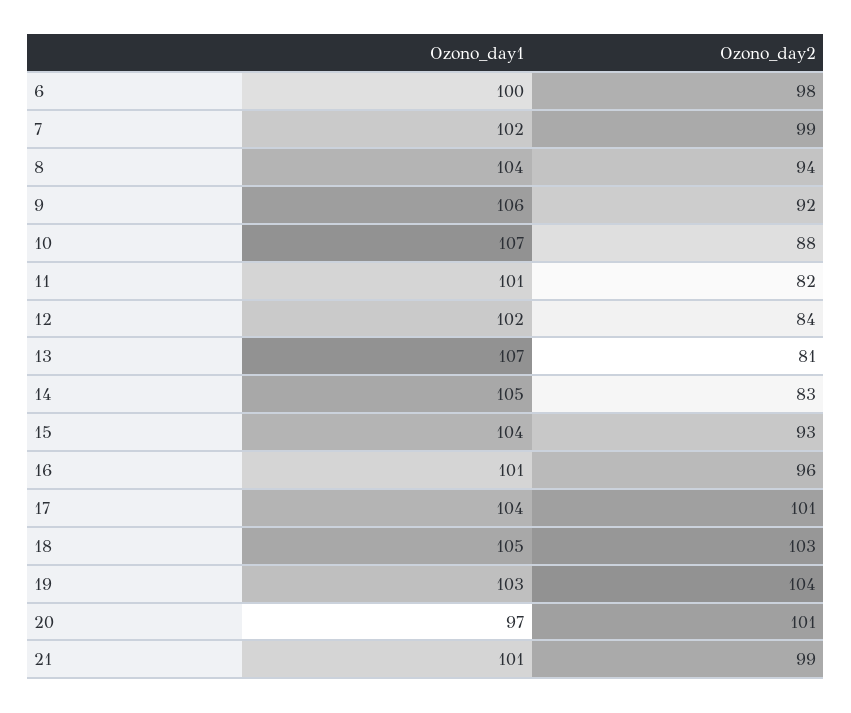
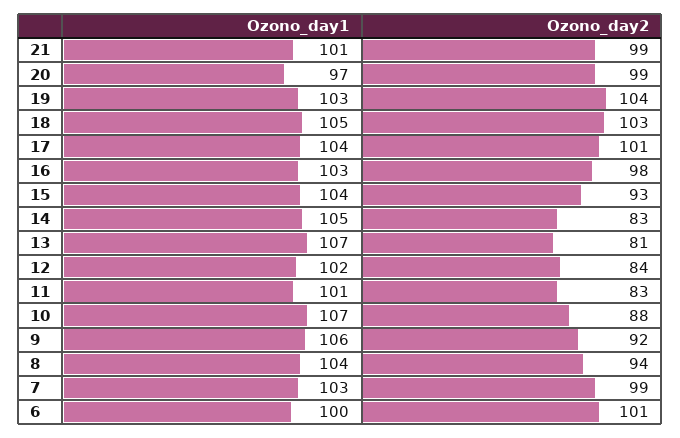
  {
    "Ozono_day1": {
      "6": 100,
-     "7": 102,
+     "7": 103,
      "8": 104,
      "9": 106,
      "10": 107,
      "11": 101,
      "12": 102,
      "13": 107,
      "14": 105,
      "15": 104,
-     "16": 101,
+     "16": 103,
      "17": 104,
      "18": 105,
      "19": 103,
      "20": 97,
      "21": 101
    },
    "Ozono_day2": {
-     "6": 98,
+     "6": 101,
      "7": 99,
      "8": 94,
      "9": 92,
      "10": 88,
-     "11": 82,
+     "11": 83,
      "12": 84,
      "13": 81,
      "14": 83,
      "15": 93,
-     "16": 96,
+     "16": 98,
      "17": 101,
      "18": 103,
      "19": 104,
-     "20": 101,
+     "20": 99,
      "21": 99
    }
  }

